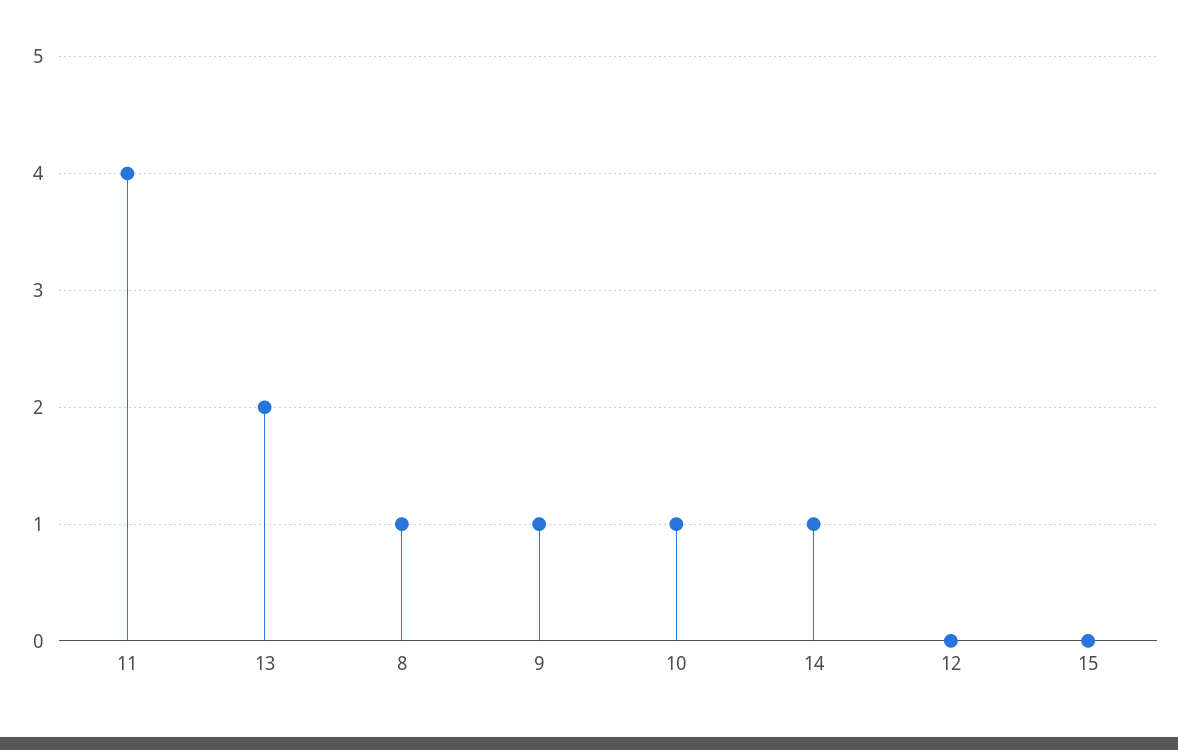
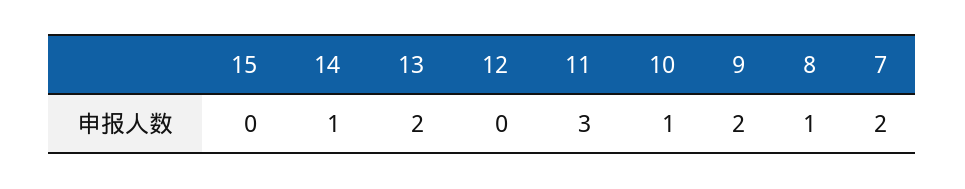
  {
-   "11": 4,
+   "11": 3,
    "13": 2,
    "8": 1,
-   "9": 1,
+   "9": 2,
    "10": 1,
    "14": 1,
    "12": 0,
-   "15": 0
+   "15": 0,
+   "7": 2
  }

